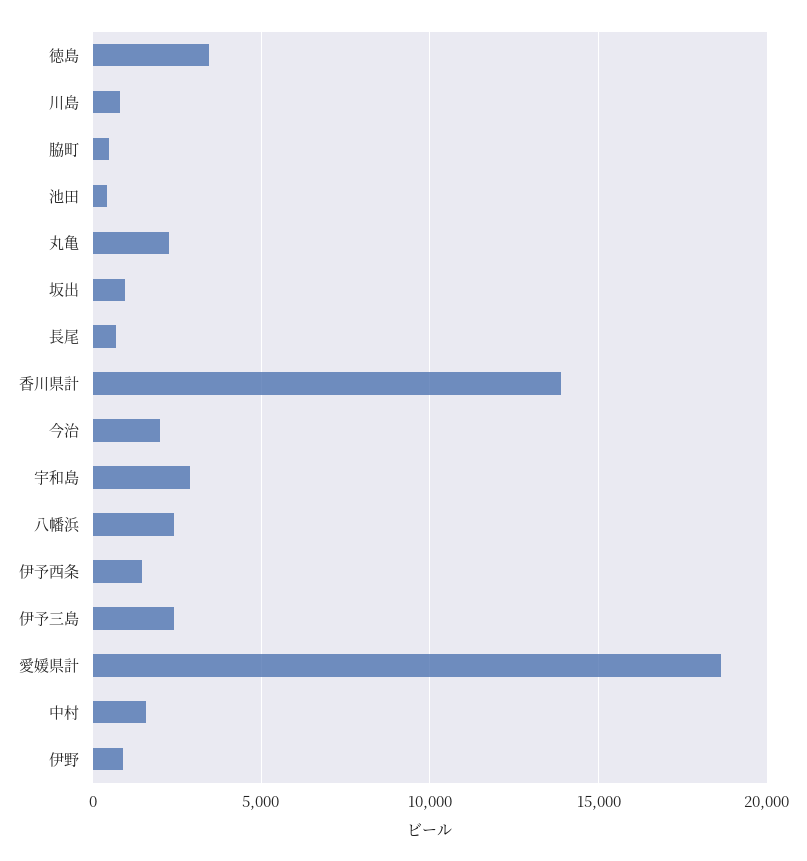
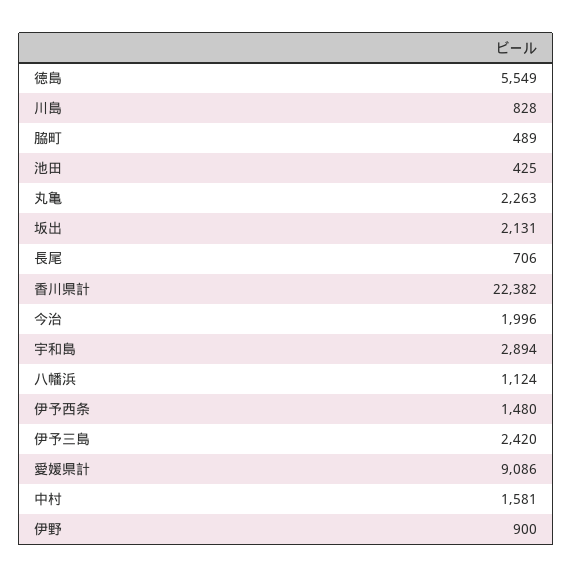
  {
-   "徳島": 3500,
+   "徳島": 5549,
    "川島": 828,
    "脇町": 489,
    "池田": 425,
    "丸亀": 2263,
-   "坂出": 1000,
+   "坂出": 2131,
    "長尾": 706,
-   "香川県計": 14000,
+   "香川県計": 22382,
    "今治": 1996,
    "宇和島": 2894,
-   "八幡浜": 2500,
+   "八幡浜": 1124,
    "伊予西条": 1480,
    "伊予三島": 2420,
-   "愛媛県計": 18500,
+   "愛媛県計": 9086,
    "中村": 1581,
    "伊野": 900
  }

